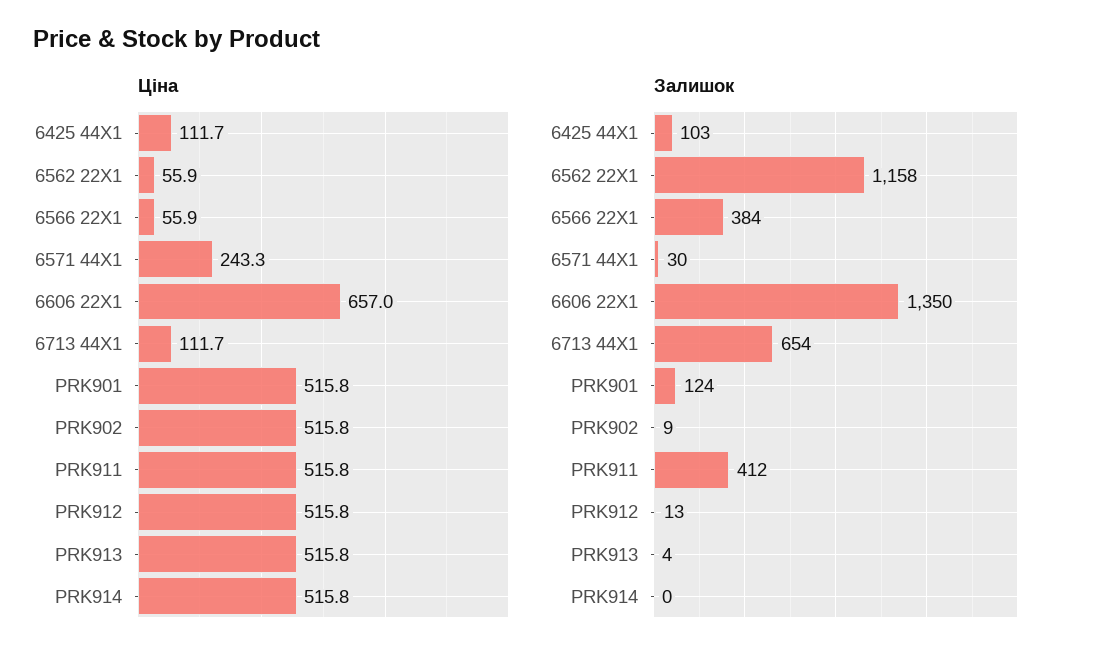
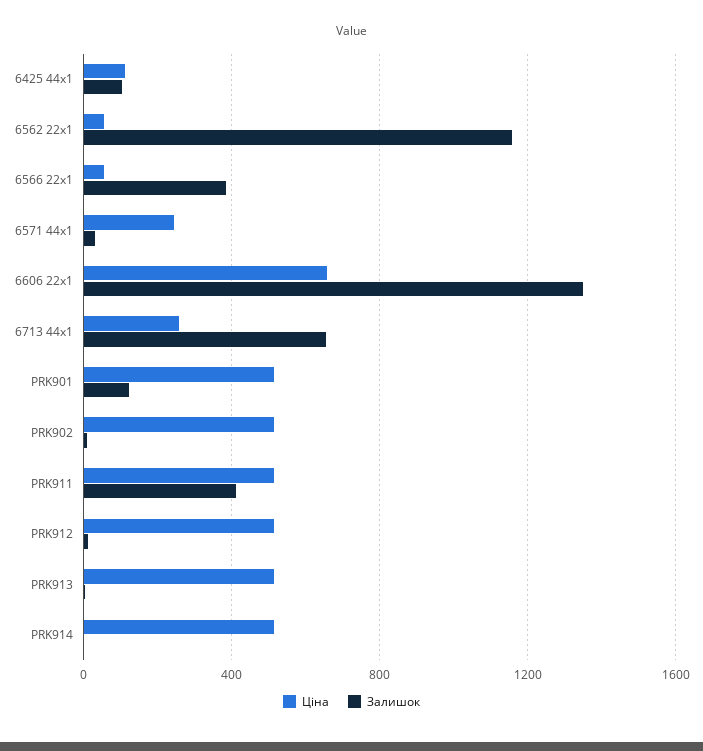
  {
    "Ціна": {
      "6425 44X1": 111.7,
      "6562 22X1": 55.9,
      "6566 22X1": 55.9,
      "6571 44X1": 243.3,
      "6606 22X1": 657,
-     "6713 44X1": 111.7,
+     "6713 44X1": 250,
      "PRK901": 515.8,
      "PRK902": 515.8,
      "PRK911": 515.8,
      "PRK912": 515.8,
      "PRK913": 515.8,
      "PRK914": 515.8
    },
    "Залишок": {
      "6425 44X1": 103,
      "6562 22X1": 1158,
      "6566 22X1": 384,
      "6571 44X1": 30,
      "6606 22X1": 1350,
      "6713 44X1": 654,
      "PRK901": 124,
      "PRK902": 9,
      "PRK911": 412,
      "PRK912": 13,
      "PRK913": 4,
      "PRK914": 0
    }
  }

